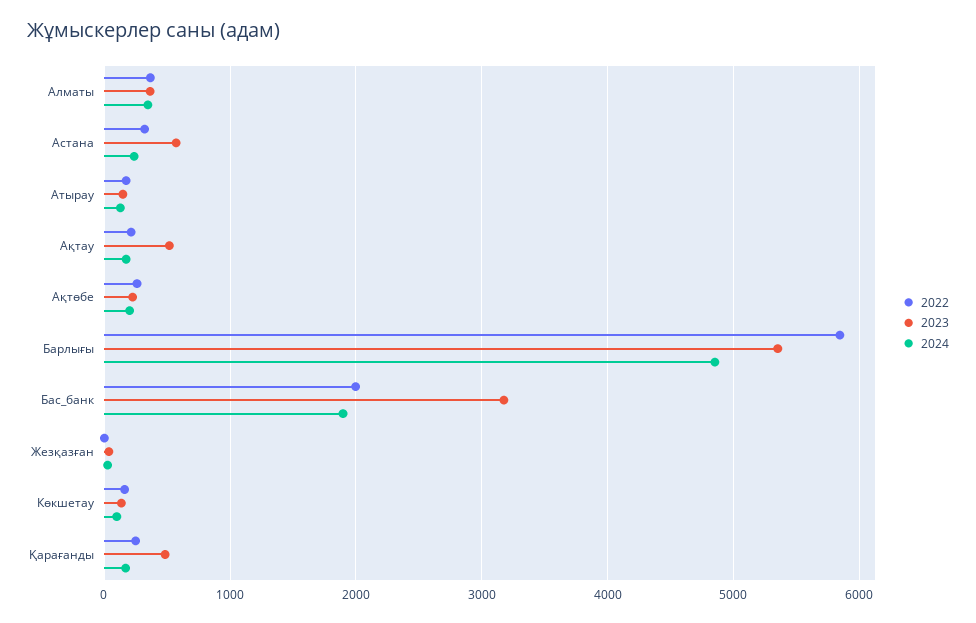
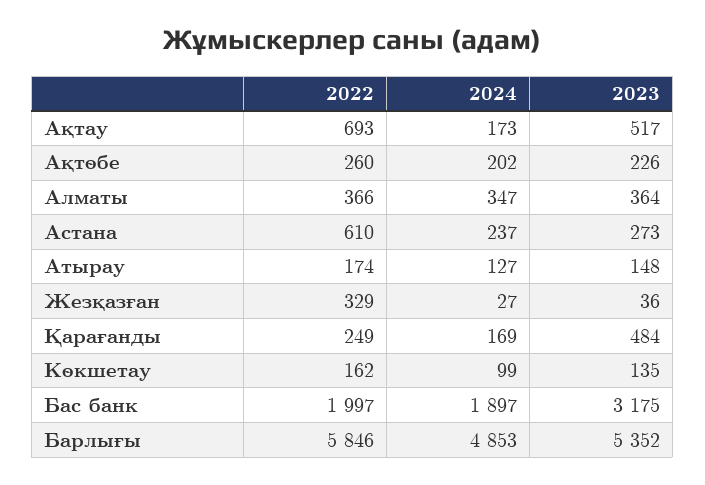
  {
    "2022": {
      "Алматы": 366,
-     "Астана": 300,
+     "Астана": 610,
      "Атырау": 174,
-     "Ақтау": 200,
+     "Ақтау": 693,
      "Ақтөбе": 260,
      "Барлығы": 5846,
      "Бас_банк": 1997,
-     "Жезқазған": 0,
+     "Жезқазған": 329,
      "Көкшетау": 162,
      "Қарағанды": 249
    },
    "2023": {
      "Алматы": 364,
-     "Астана": 600,
+     "Астана": 273,
      "Атырау": 148,
      "Ақтау": 517,
      "Ақтөбе": 226,
      "Барлығы": 5352,
      "Бас_банк": 3175,
      "Жезқазған": 36,
      "Көкшетау": 135,
      "Қарағанды": 484
    },
    "2024": {
      "Алматы": 347,
      "Астана": 237,
      "Атырау": 127,
      "Ақтау": 173,
      "Ақтөбе": 202,
      "Барлығы": 4853,
      "Бас_банк": 1897,
      "Жезқазған": 27,
      "Көкшетау": 99,
      "Қарағанды": 169
    }
  }

